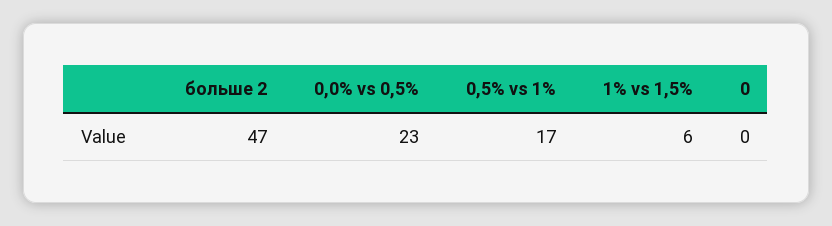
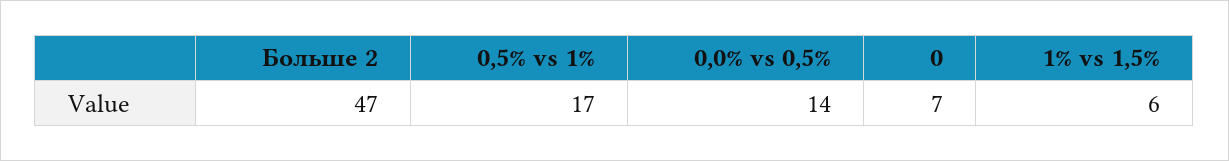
  {
    "больше 2": 47,
-   "0,0% vs 0,5%": 23,
+   "0,0% vs 0,5%": 14,
    "0,5% vs 1%": 17,
    "1% vs 1,5%": 6,
-   "0": 0
+   "0": 7
  }

